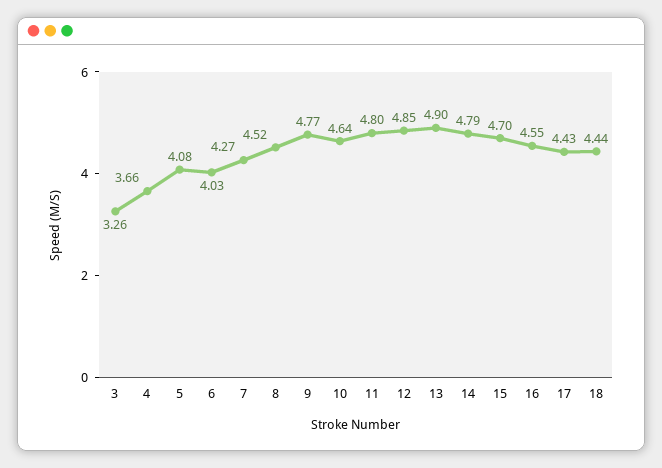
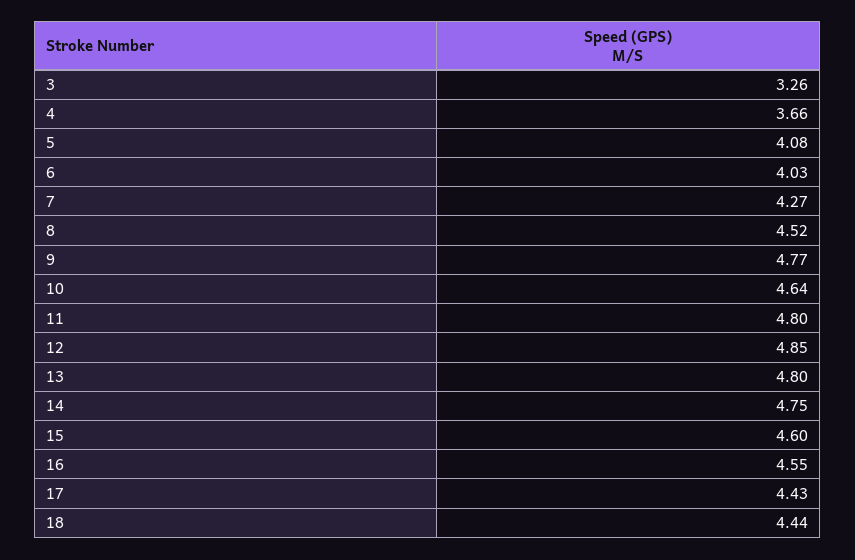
  {
    "3": 3.26,
    "4": 3.66,
    "5": 4.08,
    "6": 4.03,
    "7": 4.27,
    "8": 4.52,
    "9": 4.77,
    "10": 4.64,
    "11": 4.8,
    "12": 4.85,
-   "13": 4.9,
+   "13": 4.8,
-   "14": 4.79,
+   "14": 4.75,
-   "15": 4.7,
+   "15": 4.6,
    "16": 4.55,
    "17": 4.43,
    "18": 4.44
  }

